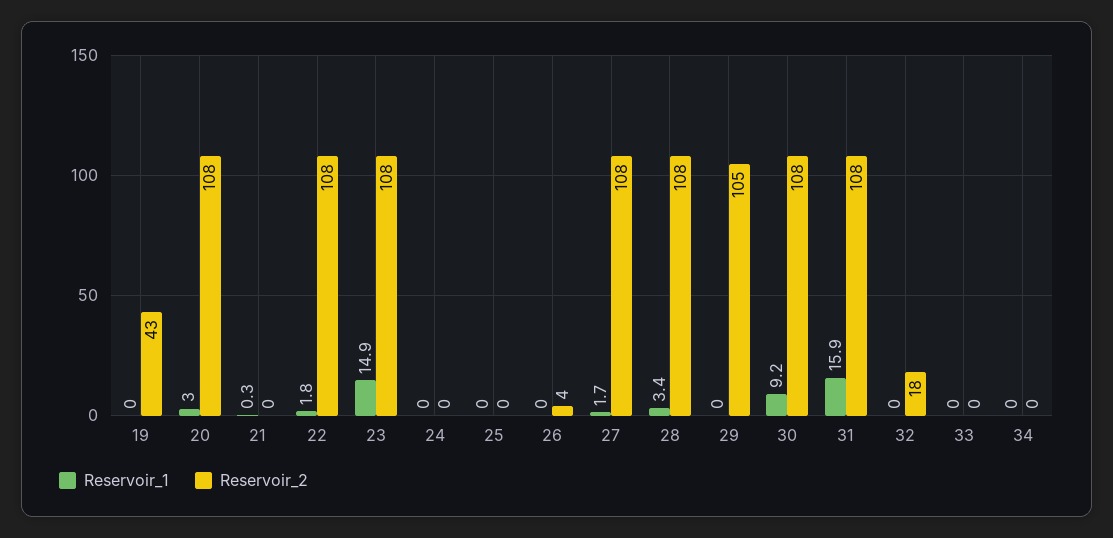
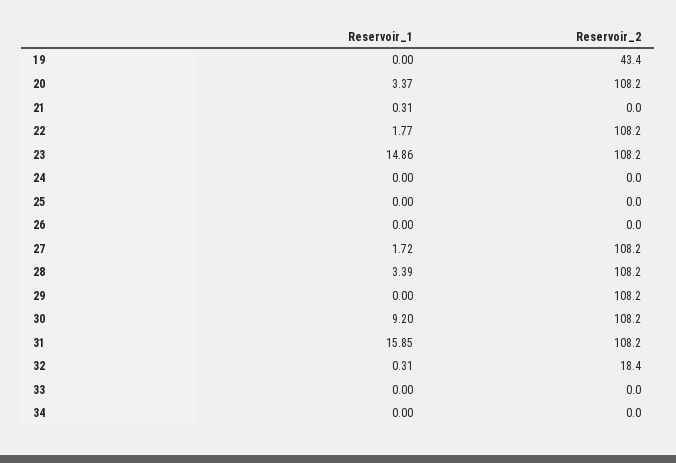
  {
    "Reservoir_1": {
      "19": 0,
-     "20": 3,
+     "20": 3.37,
      "21": 0.31,
      "22": 1.77,
      "23": 14.86,
      "24": 0,
      "25": 0,
      "26": 0,
      "27": 1.72,
      "28": 3.39,
      "29": 0,
      "30": 9.2,
      "31": 15.85,
-     "32": 0,
+     "32": 0.31,
      "33": 0,
      "34": 0
    },
    "Reservoir_2": {
      "19": 43.4,
      "20": 108.2,
      "21": 0,
      "22": 108.2,
      "23": 108.2,
      "24": 0,
      "25": 0,
-     "26": 4,
+     "26": 0,
      "27": 108.2,
      "28": 108.2,
-     "29": 105,
+     "29": 108.2,
      "30": 108.2,
      "31": 108.2,
      "32": 18.4,
      "33": 0,
      "34": 0
    }
  }

